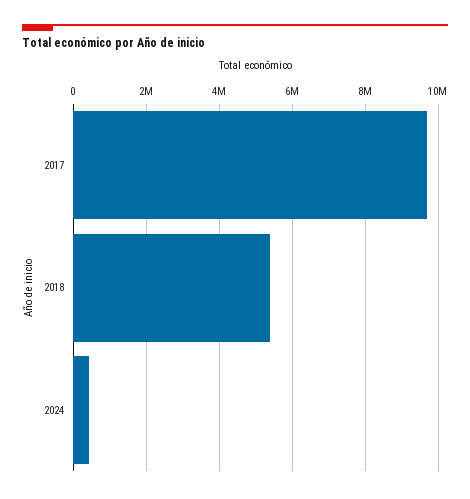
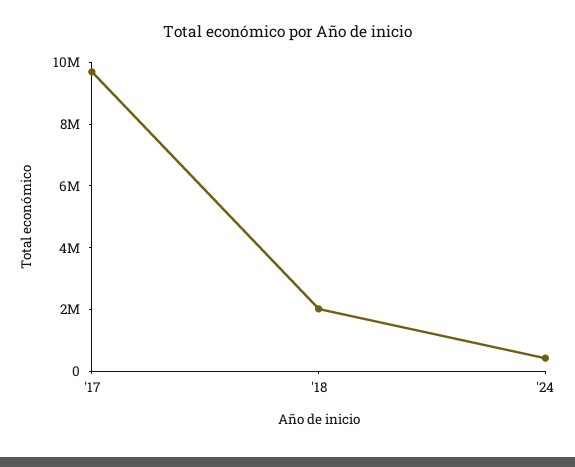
  {
    "2017": 9600000,
-   "2018": 5400000,
+   "2018": 2000000,
    "2024": 400000
  }

